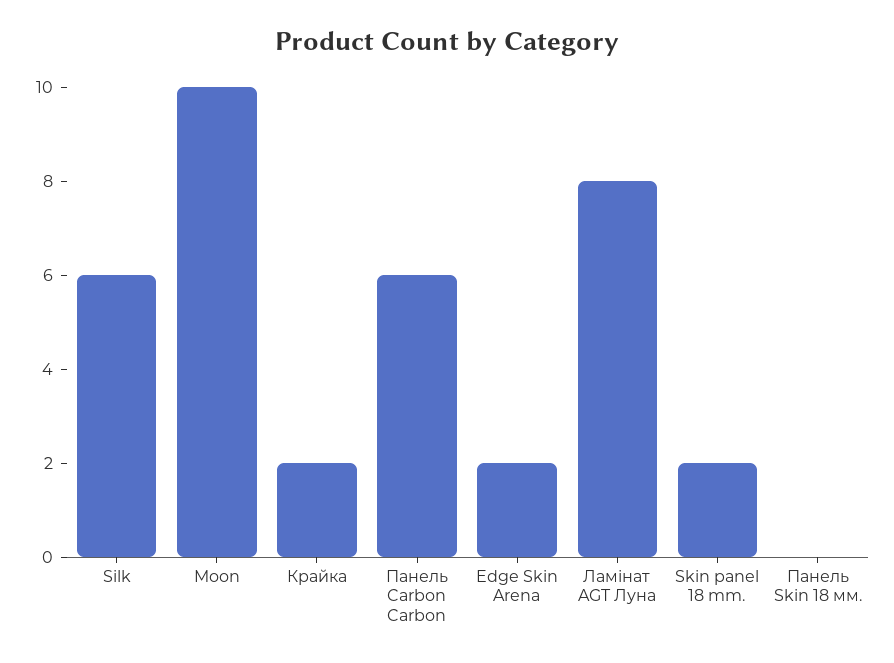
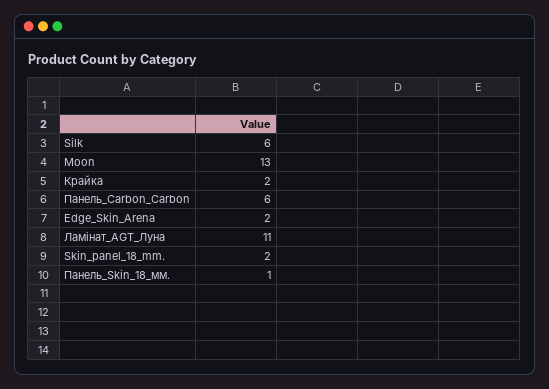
  {
    "Silk": 6,
-   "Moon": 10,
+   "Moon": 13,
    "Крайка": 2,
    "Панель Carbon Carbon": 6,
    "Edge Skin Arena": 2,
-   "Ламінат AGT Луна": 8,
+   "Ламінат AGT Луна": 11,
    "Skin panel 18 mm.": 2,
-   "Панель Skin 18 мм.": 0
+   "Панель Skin 18 мм.": 1
  }

